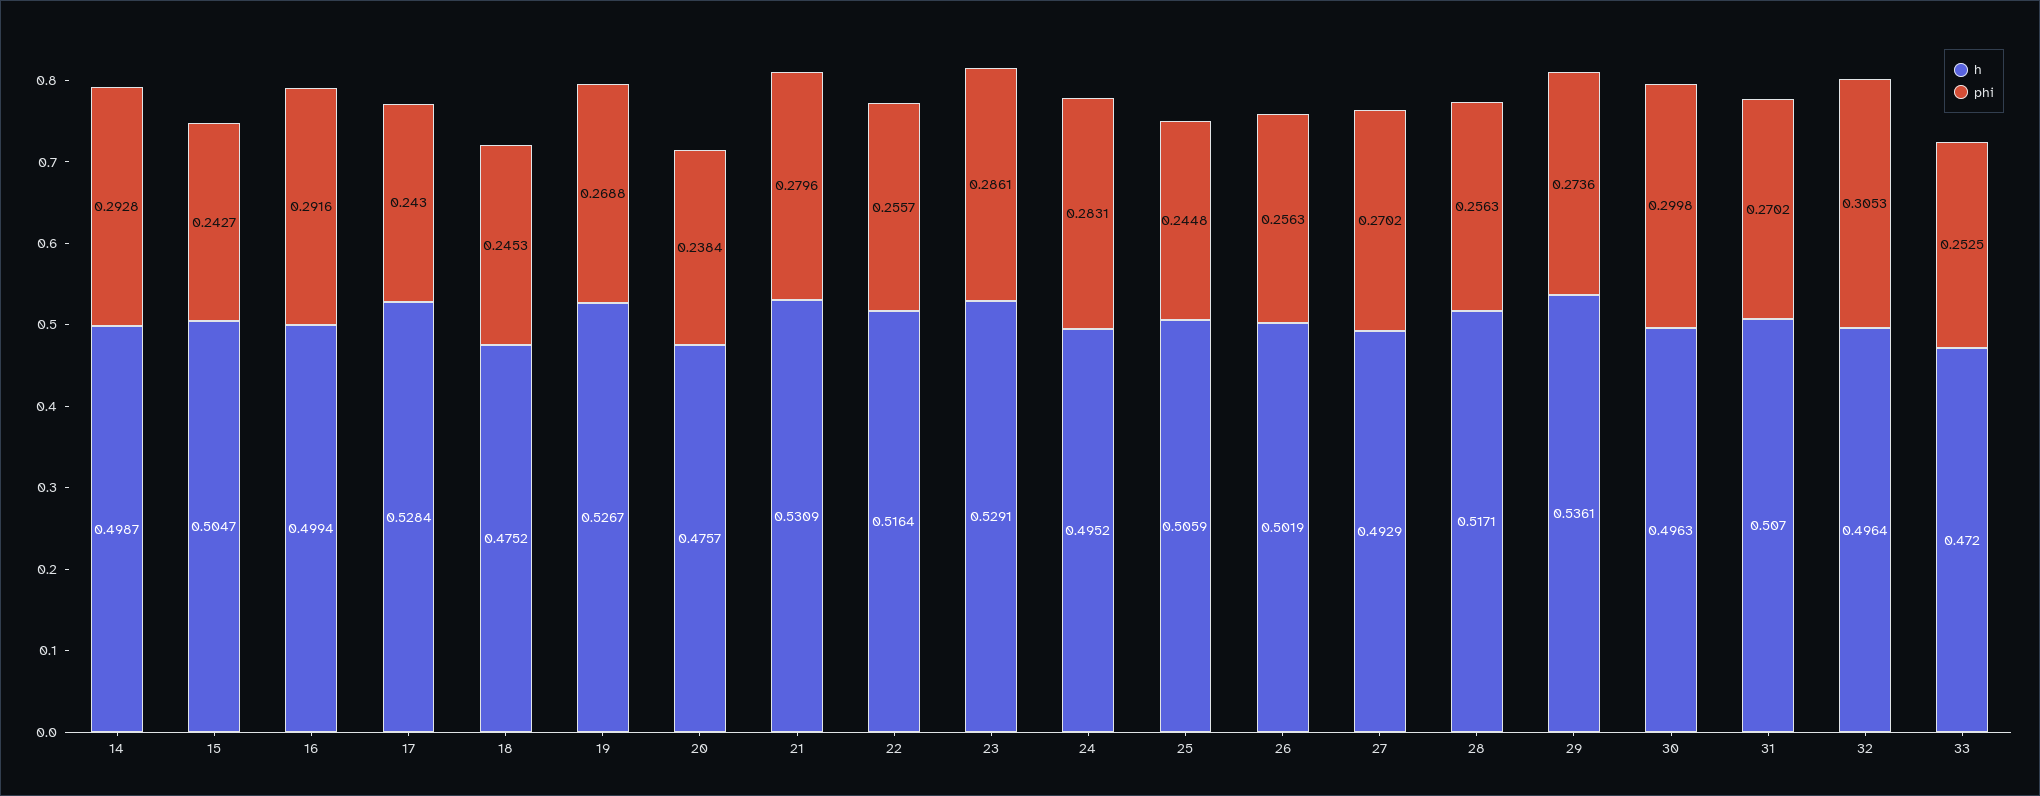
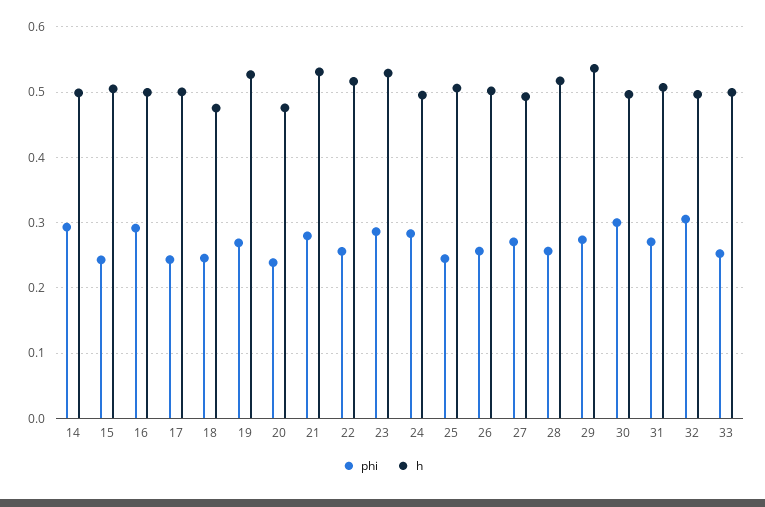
  {
    "h": {
      "14": 0.4987,
      "15": 0.5047,
      "16": 0.4994,
-     "17": 0.5284,
+     "17": 0.5,
      "18": 0.4752,
      "19": 0.5267,
      "20": 0.4757,
      "21": 0.5309,
      "22": 0.5164,
      "23": 0.5291,
      "24": 0.4952,
      "25": 0.5059,
      "26": 0.5019,
      "27": 0.4929,
      "28": 0.5171,
      "29": 0.5361,
      "30": 0.4963,
      "31": 0.507,
      "32": 0.4964,
-     "33": 0.472
+     "33": 0.5
    },
    "phi": {
      "14": 0.2928,
      "15": 0.2427,
      "16": 0.2916,
      "17": 0.243,
      "18": 0.2453,
      "19": 0.2688,
      "20": 0.2384,
      "21": 0.2796,
      "22": 0.2557,
      "23": 0.2861,
      "24": 0.2831,
      "25": 0.2448,
      "26": 0.2563,
      "27": 0.2702,
      "28": 0.2563,
      "29": 0.2736,
      "30": 0.2998,
      "31": 0.2702,
      "32": 0.3053,
      "33": 0.2525
    }
  }

